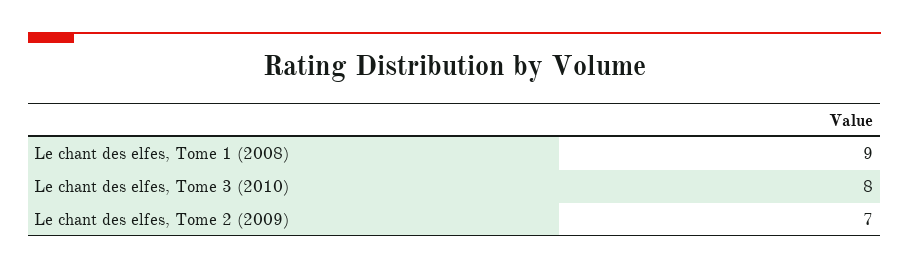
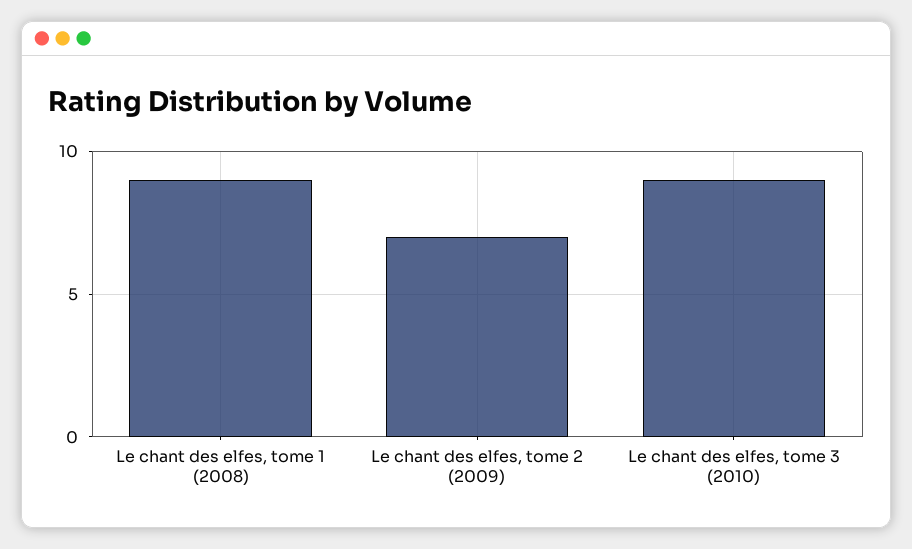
  {
    "Le chant des elfes, Tome 1 (2008)": 9,
-   "Le chant des elfes, Tome 3 (2010)": 8,
+   "Le chant des elfes, Tome 3 (2010)": 9,
    "Le chant des elfes, Tome 2 (2009)": 7
  }

